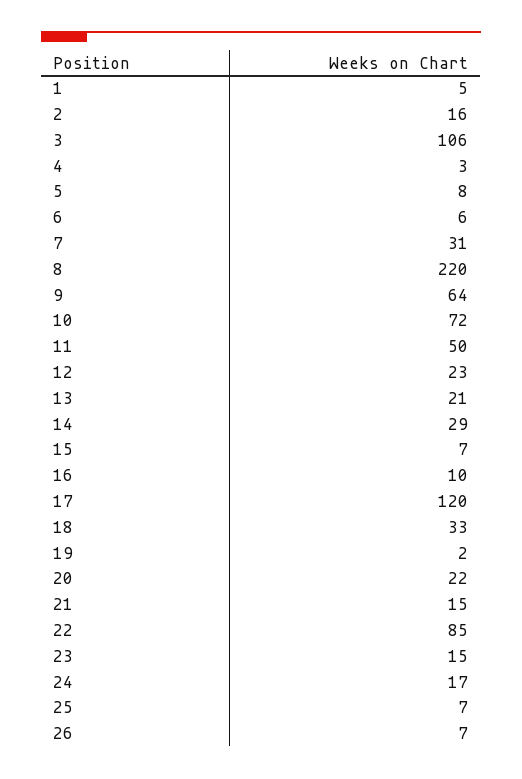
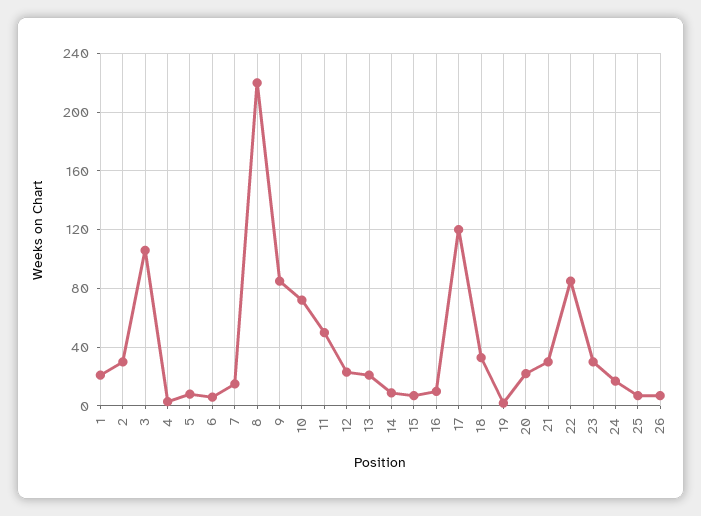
  {
-   "1": 5,
+   "1": 20,
-   "2": 16,
+   "2": 30,
    "3": 106,
    "4": 3,
    "5": 8,
    "6": 6,
-   "7": 31,
+   "7": 15,
    "8": 220,
-   "9": 64,
+   "9": 85,
    "10": 72,
    "11": 50,
    "12": 23,
    "13": 21,
-   "14": 29,
+   "14": 10,
    "15": 7,
    "16": 10,
    "17": 120,
    "18": 33,
    "19": 2,
    "20": 22,
-   "21": 15,
+   "21": 30,
    "22": 85,
-   "23": 15,
+   "23": 30,
    "24": 17,
    "25": 7,
    "26": 7
  }

